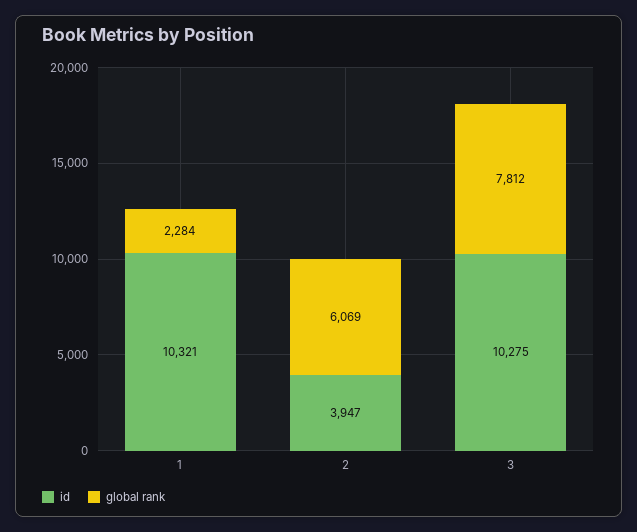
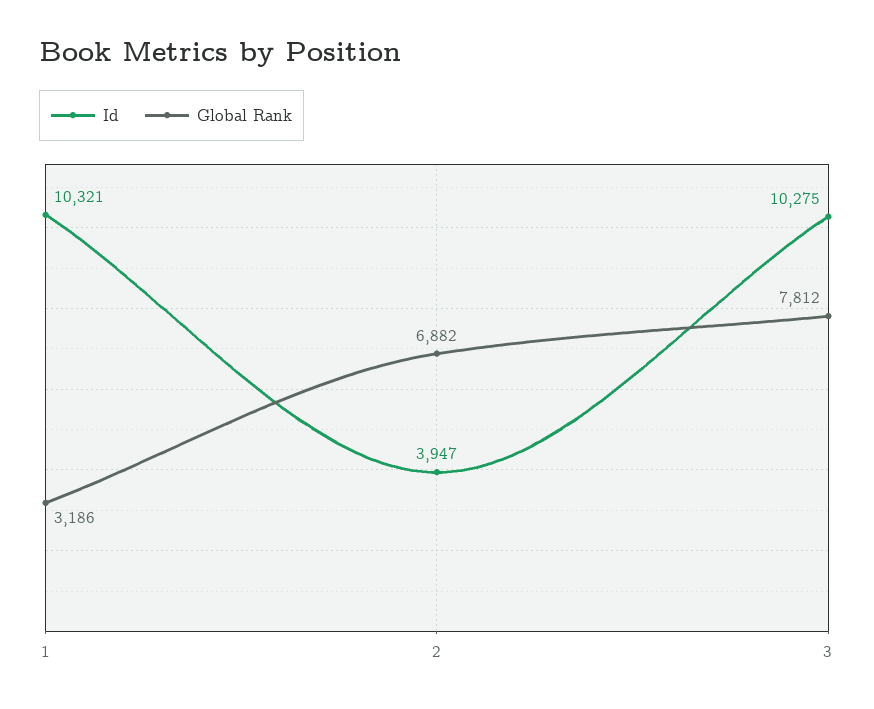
  {
    "id": {
      "1": 10321,
      "2": 3947,
      "3": 10275
    },
    "global rank": {
-     "1": 2284,
+     "1": 3186,
-     "2": 6069,
+     "2": 6882,
      "3": 7812
    }
  }

